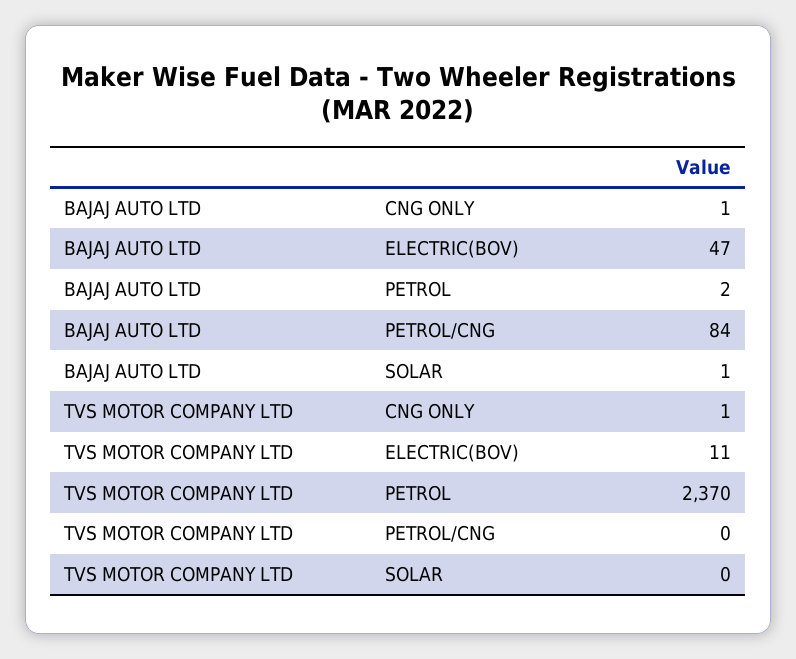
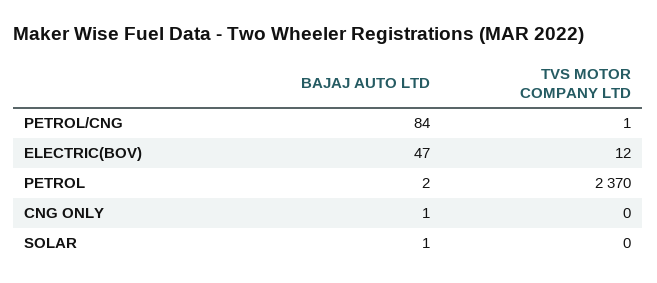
  {
    "BAJAJ AUTO LTD": {
      "CNG ONLY": 1,
      "ELECTRIC(BOV)": 47,
      "PETROL": 2,
      "PETROL/CNG": 84,
      "SOLAR": 1
    },
    "TVS MOTOR COMPANY LTD": {
-     "CNG ONLY": 1,
+     "CNG ONLY": 0,
-     "ELECTRIC(BOV)": 11,
+     "ELECTRIC(BOV)": 12,
      "PETROL": 2370,
-     "PETROL/CNG": 0,
+     "PETROL/CNG": 1,
      "SOLAR": 0
    }
  }

